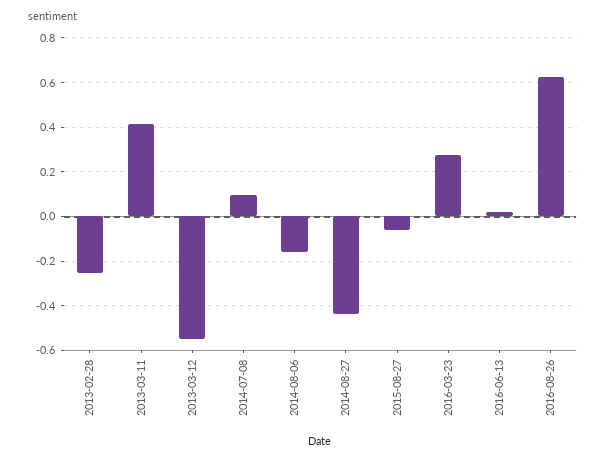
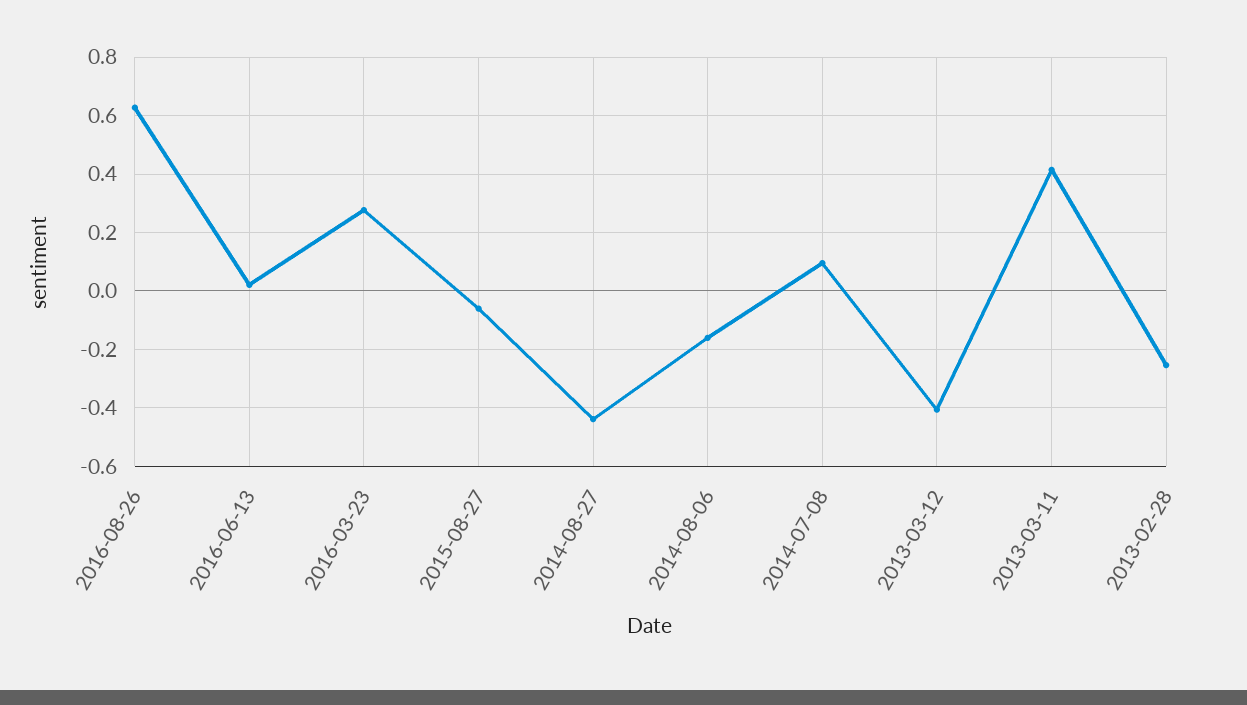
  {
    "2013-02-28": -0.25,
    "2013-03-11": 0.425,
-   "2013-03-12": -0.55,
+   "2013-03-12": -0.4,
    "2014-07-08": 0.1,
    "2014-08-06": -0.15,
    "2014-08-27": -0.45,
    "2015-08-27": -0.05,
    "2016-03-23": 0.275,
    "2016-06-13": 0.025,
    "2016-08-26": 0.625
  }

